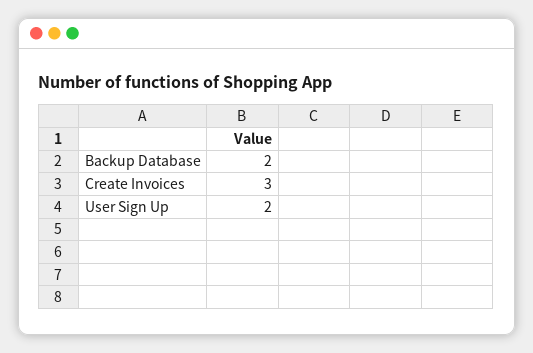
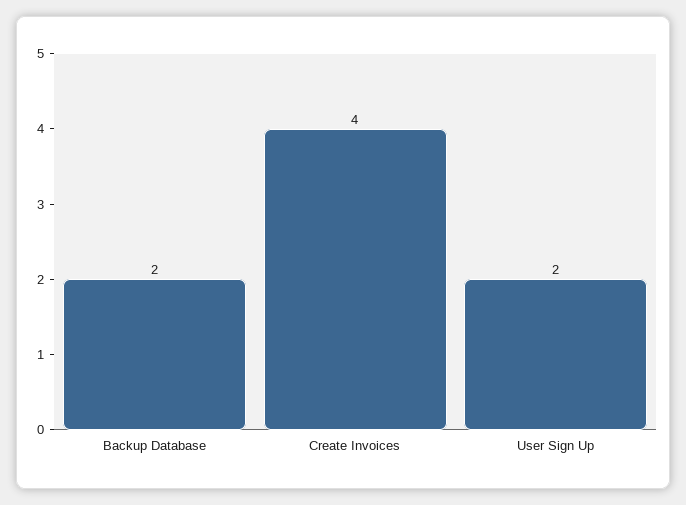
  {
    "Backup Database": 2,
-   "Create Invoices": 3,
+   "Create Invoices": 4,
    "User Sign Up": 2
  }

